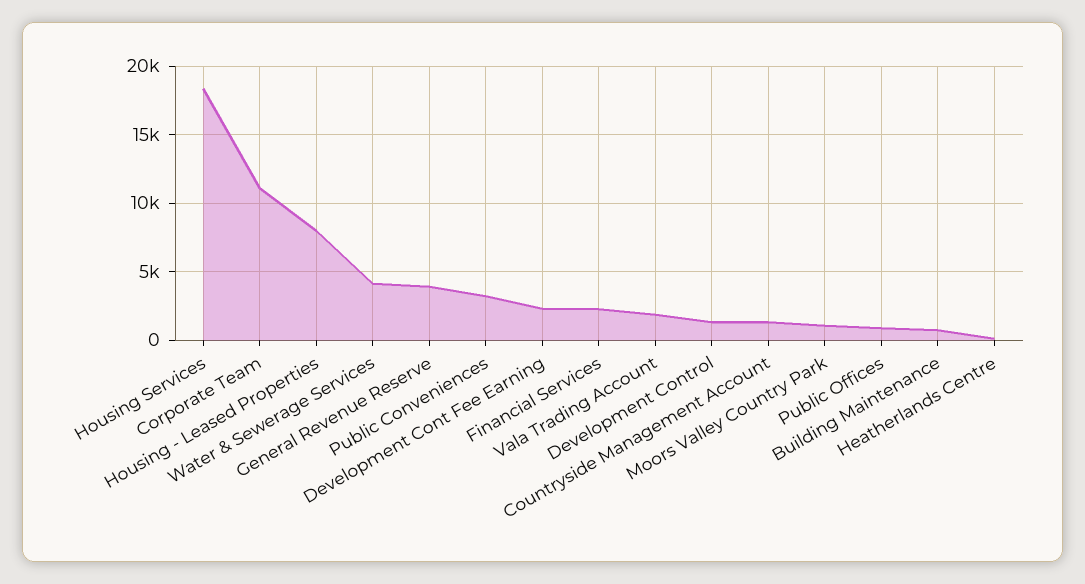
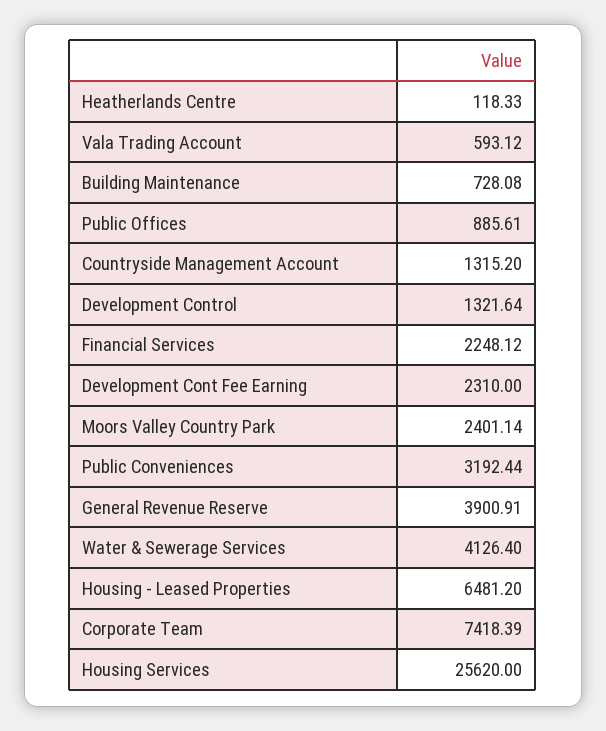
  {
-   "Housing Services": 18500,
+   "Housing Services": 25620,
-   "Corporate Team": 11000,
+   "Corporate Team": 7418.39,
-   "Housing - Leased Properties": 8000,
+   "Housing - Leased Properties": 6481.2,
    "Water & Sewerage Services": 4126.4,
    "General Revenue Reserve": 3900.91,
    "Public Conveniences": 3192.44,
    "Development Cont Fee Earning": 2310,
    "Financial Services": 2248.12,
-   "Vala Trading Account": 2000,
+   "Vala Trading Account": 593.12,
    "Development Control": 1321.64,
    "Countryside Management Account": 1315.2,
-   "Moors Valley Country Park": 1000,
+   "Moors Valley Country Park": 2401.14,
    "Public Offices": 885.61,
    "Building Maintenance": 728.08,
    "Heatherlands Centre": 118.33
  }

